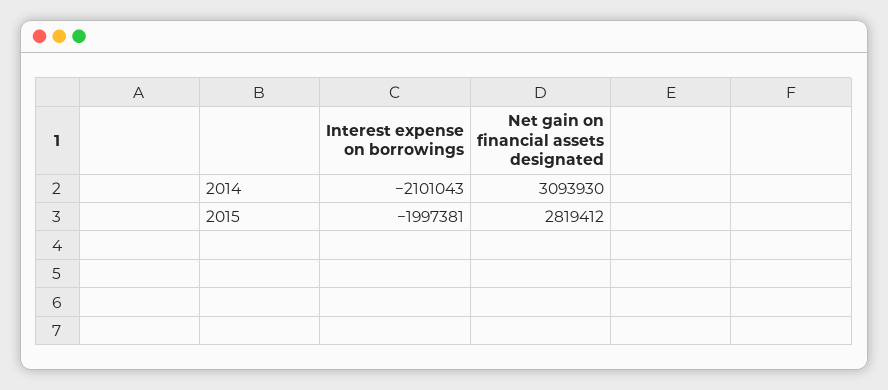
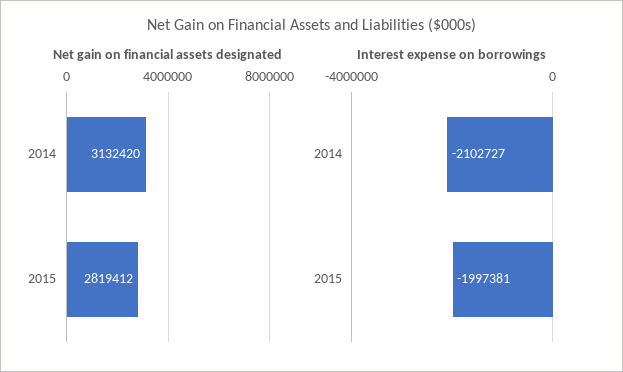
  {
    "Interest expense on borrowings": {
-     "2014": -2101043,
+     "2014": -2102727,
      "2015": -1997381
    },
    "Net gain on financial assets designated": {
-     "2014": 3093930,
+     "2014": 3132420,
      "2015": 2819412
    }
  }

